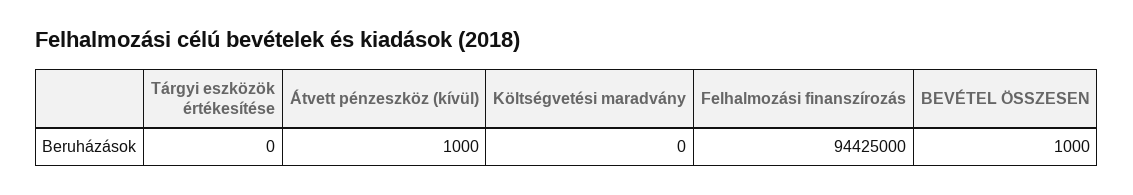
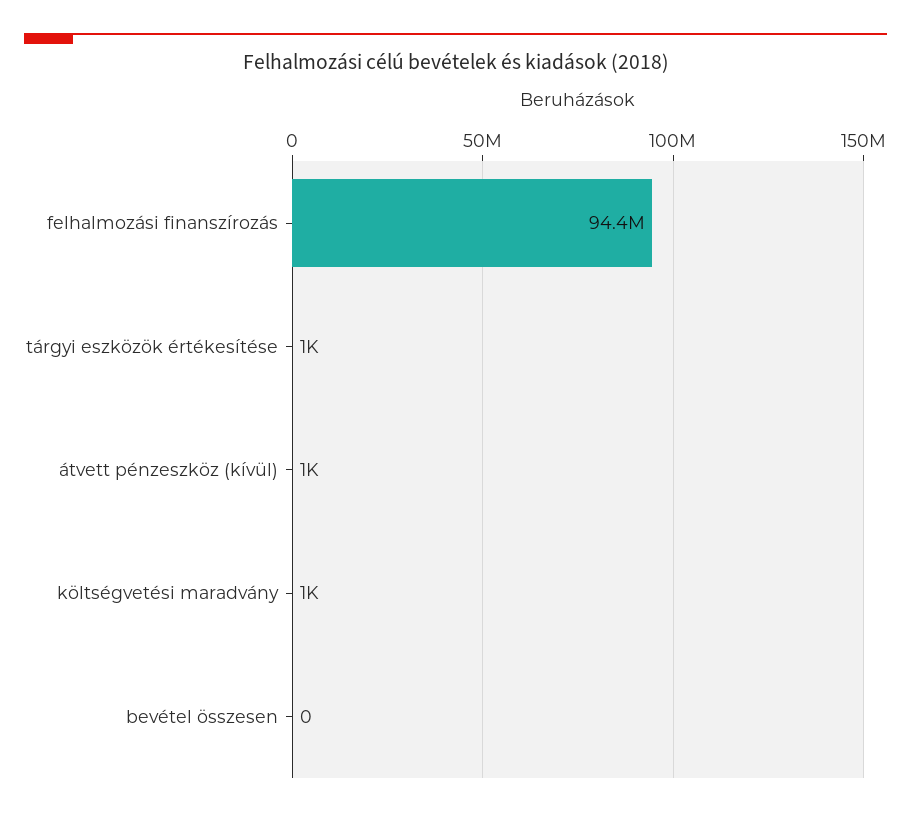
  {
-   "Tárgyi eszközök értékesítése": 0,
+   "Tárgyi eszközök értékesítése": 1000,
    "Átvett pénzeszköz (kívül)": 1000,
-   "Költségvetési maradvány": 0,
+   "Költségvetési maradvány": 1000,
    "Felhalmozási finanszírozás": 94425000,
-   "BEVÉTEL ÖSSZESEN": 1000
+   "BEVÉTEL ÖSSZESEN": 0
  }

